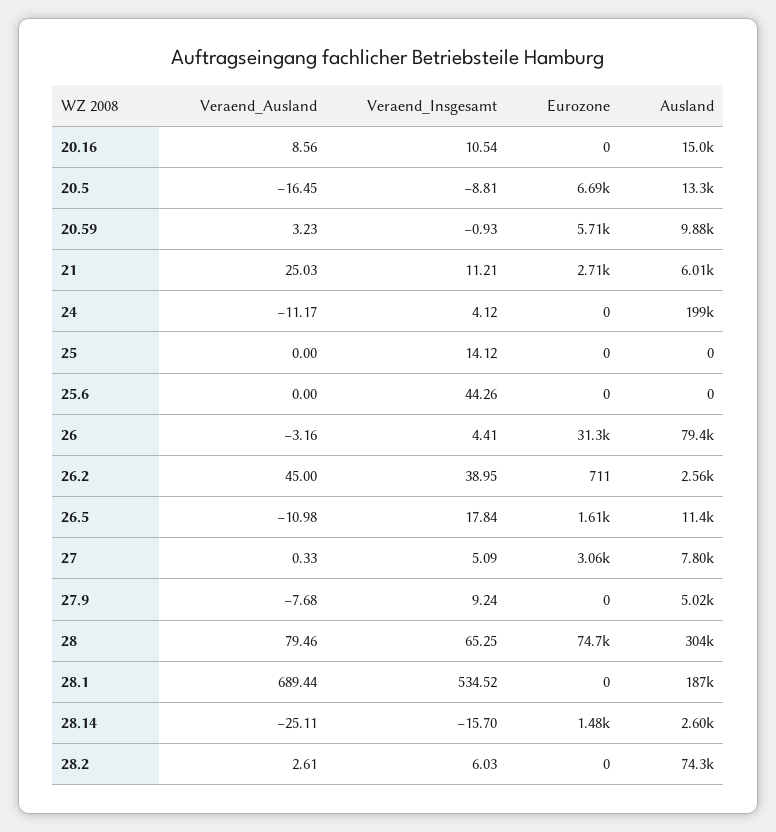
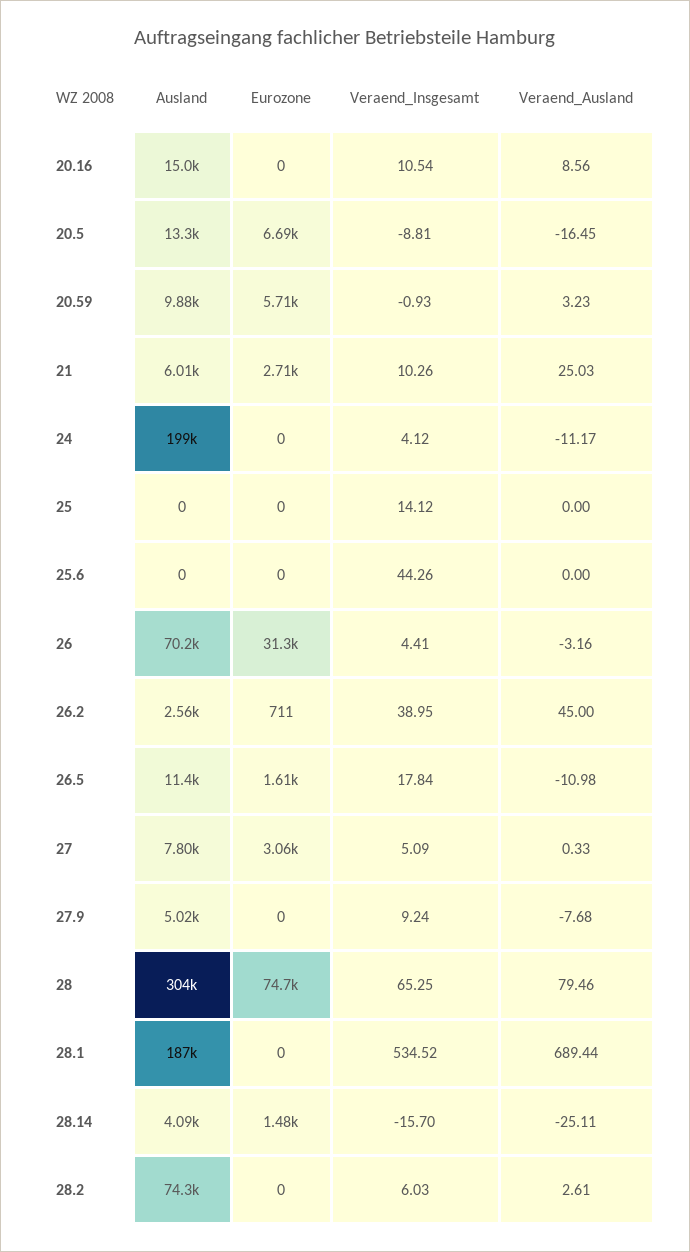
  {
    "Veraend_Ausland": {
      "20.16": 8.56,
      "20.5": -16.45,
      "20.59": 3.23,
      "21": 25.03,
      "24": -11.17,
      "25": 0,
      "25.6": 0,
      "26": -3.16,
      "26.2": 45,
      "26.5": -10.98,
      "27": 0.33,
      "27.9": -7.68,
      "28": 79.46,
      "28.1": 689.44,
      "28.14": -25.11,
      "28.2": 2.61
    },
    "Veraend_Insgesamt": {
      "20.16": 10.54,
      "20.5": -8.81,
      "20.59": -0.93,
-     "21": 11.21,
+     "21": 10.26,
      "24": 4.12,
      "25": 14.12,
      "25.6": 44.26,
      "26": 4.41,
      "26.2": 38.95,
      "26.5": 17.84,
      "27": 5.09,
      "27.9": 9.24,
      "28": 65.25,
      "28.1": 534.52,
      "28.14": -15.7,
      "28.2": 6.03
    },
    "Eurozone": {
      "20.16": 0,
      "20.5": 6690,
      "20.59": 5710,
      "21": 2710,
      "24": 0,
      "25": 0,
      "25.6": 0,
      "26": 31300,
      "26.2": 711,
      "26.5": 1610,
      "27": 3060,
      "27.9": 0,
      "28": 74700,
      "28.1": 0,
      "28.14": 1480,
      "28.2": 0
    },
    "Ausland": {
      "20.16": 15000,
      "20.5": 13300,
      "20.59": 9880,
      "21": 6010,
      "24": 199000,
      "25": 0,
      "25.6": 0,
-     "26": 79400,
+     "26": 70200,
      "26.2": 2560,
      "26.5": 11400,
      "27": 7800,
      "27.9": 5020,
      "28": 304000,
      "28.1": 187000,
-     "28.14": 2600,
+     "28.14": 4090,
      "28.2": 74300
    }
  }

